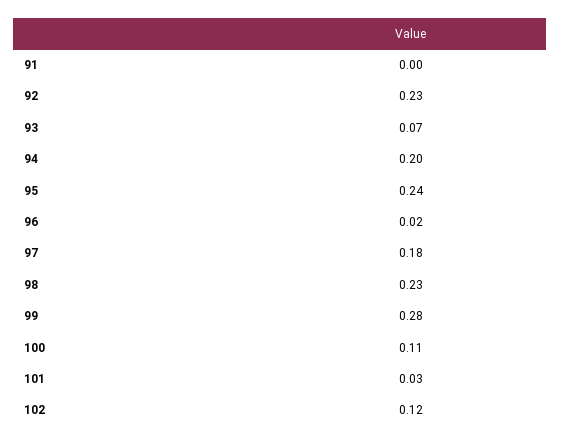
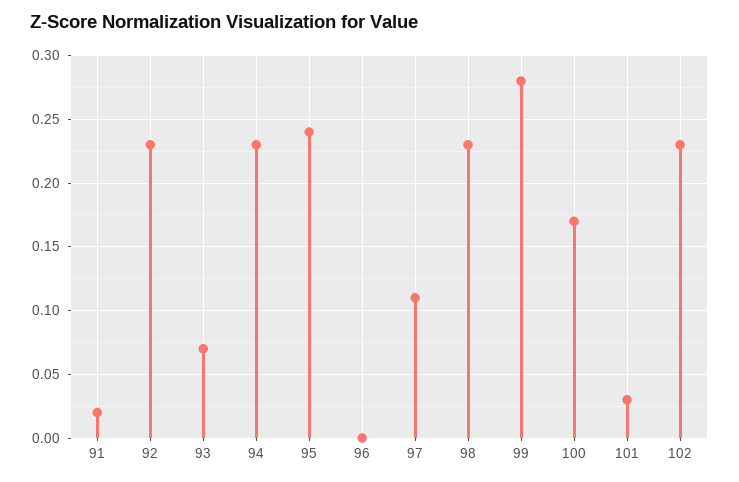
  {
-   "91": 0,
+   "91": 0.02,
    "92": 0.23,
    "93": 0.07,
-   "94": 0.2,
+   "94": 0.23,
    "95": 0.24,
-   "96": 0.02,
+   "96": 0,
-   "97": 0.18,
+   "97": 0.11,
    "98": 0.23,
    "99": 0.28,
-   "100": 0.11,
+   "100": 0.17,
    "101": 0.03,
-   "102": 0.12
+   "102": 0.23
  }

